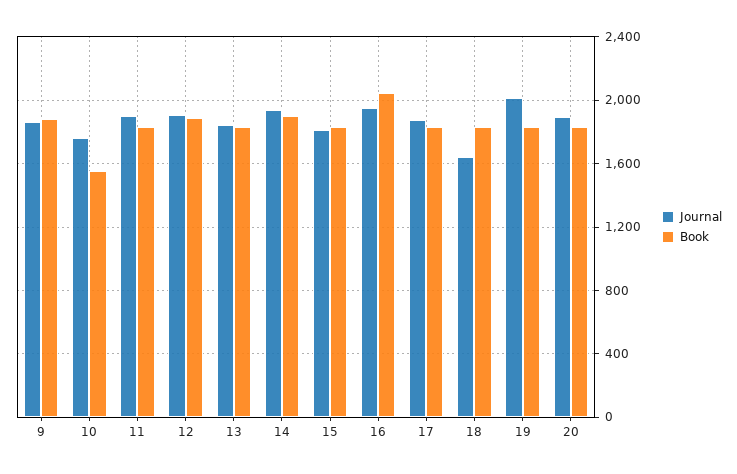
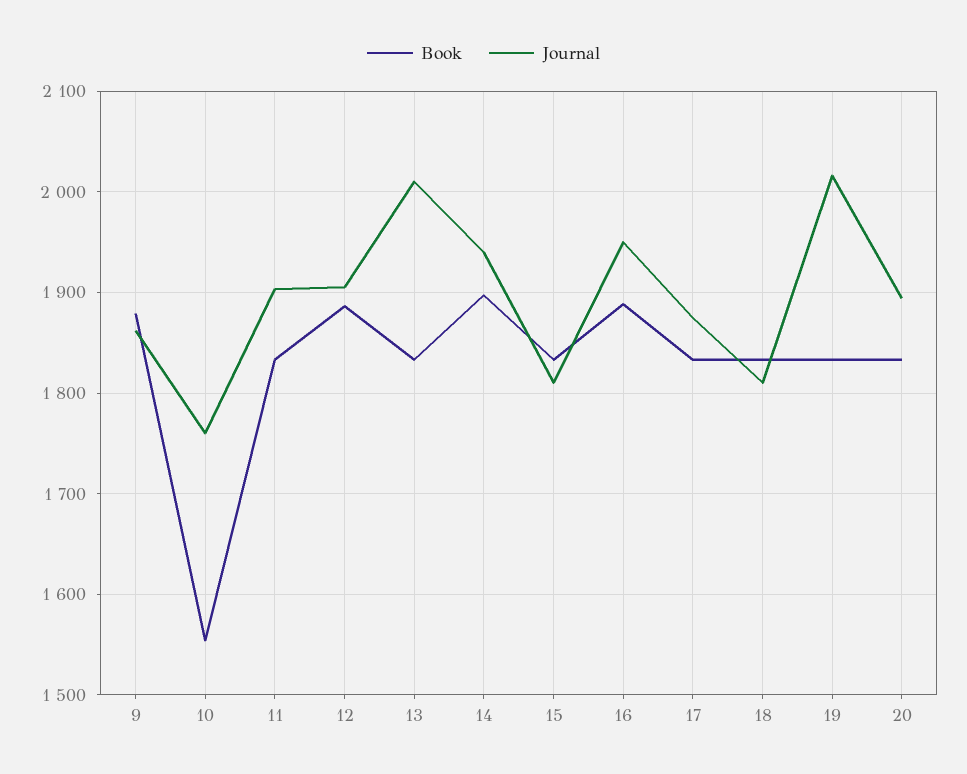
  {
    "Journal": {
      "9": 1860,
      "10": 1760,
      "11": 1900,
      "12": 1910,
-     "13": 1850,
+     "13": 2010,
      "14": 1940,
      "15": 1810,
      "16": 1950,
      "17": 1880,
-     "18": 1650,
+     "18": 1810,
      "19": 2020,
      "20": 1890
    },
    "Book": {
      "9": 1880,
      "10": 1550,
      "11": 1830,
      "12": 1890,
      "13": 1830,
      "14": 1900,
      "15": 1830,
-     "16": 2050,
+     "16": 1890,
      "17": 1830,
      "18": 1830,
      "19": 1830,
      "20": 1830
    }
  }

